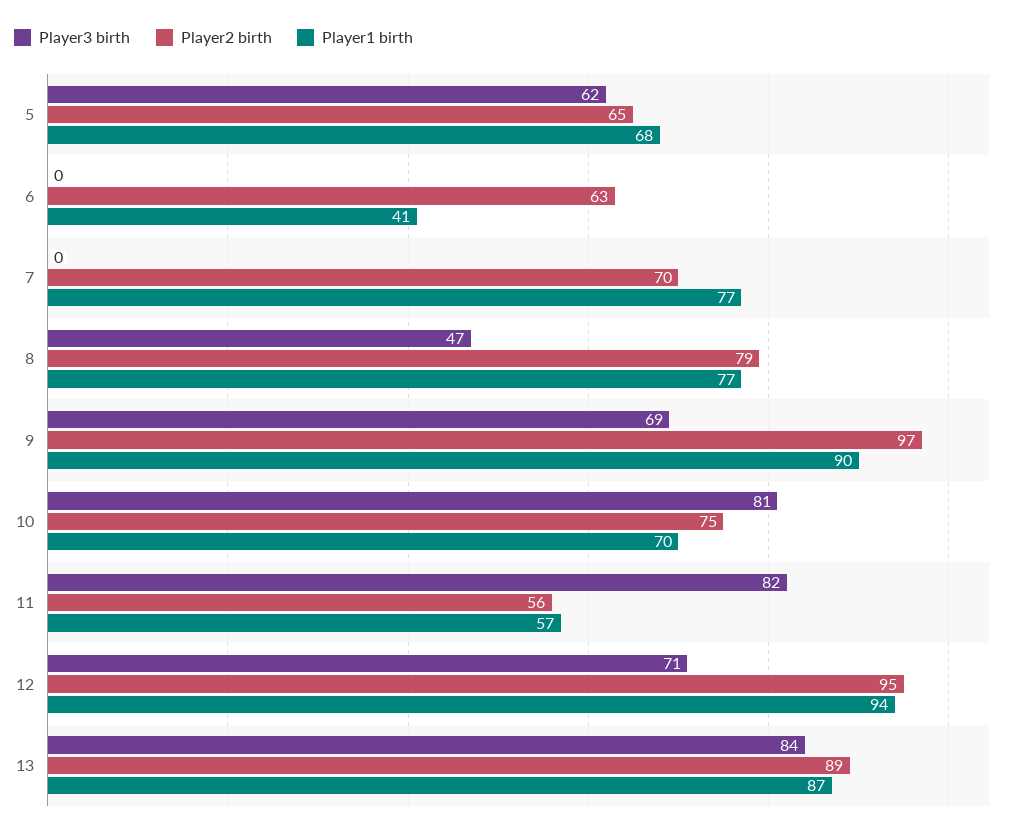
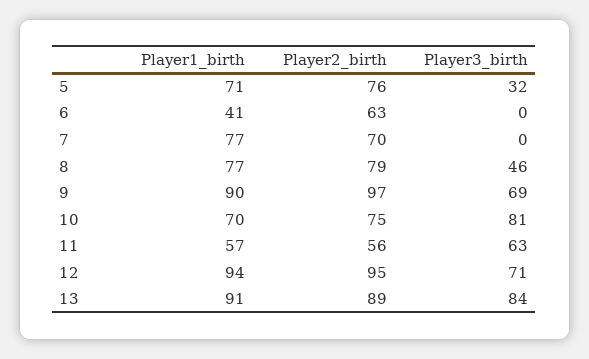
  {
    "Player3 birth": {
-     "5": 62,
+     "5": 32,
      "6": 0,
      "7": 0,
-     "8": 47,
+     "8": 46,
      "9": 69,
      "10": 81,
-     "11": 82,
+     "11": 63,
      "12": 71,
      "13": 84
    },
    "Player2 birth": {
-     "5": 65,
+     "5": 76,
      "6": 63,
      "7": 70,
      "8": 79,
      "9": 97,
      "10": 75,
      "11": 56,
      "12": 95,
      "13": 89
    },
    "Player1 birth": {
-     "5": 68,
+     "5": 71,
      "6": 41,
      "7": 77,
      "8": 77,
      "9": 90,
      "10": 70,
      "11": 57,
      "12": 94,
-     "13": 87
+     "13": 91
    }
  }

